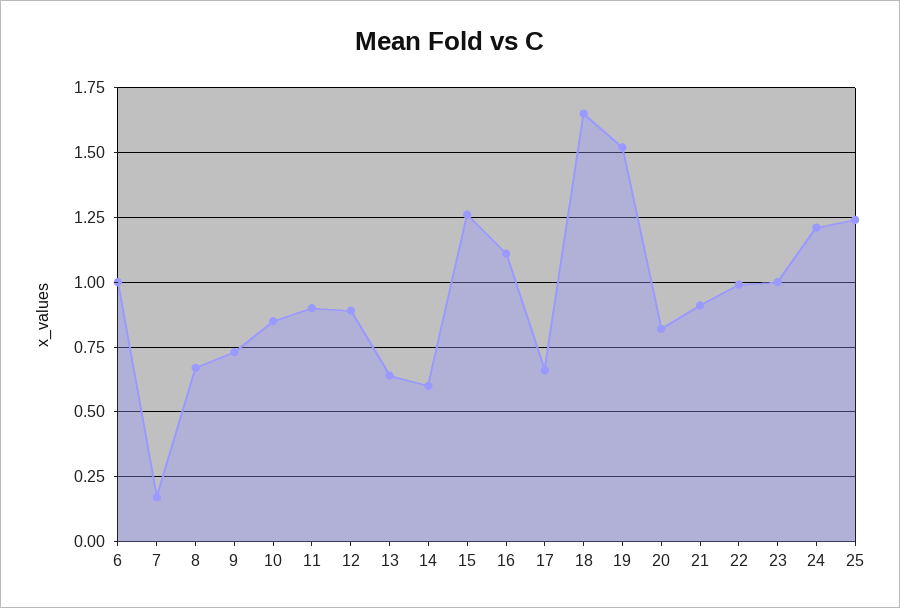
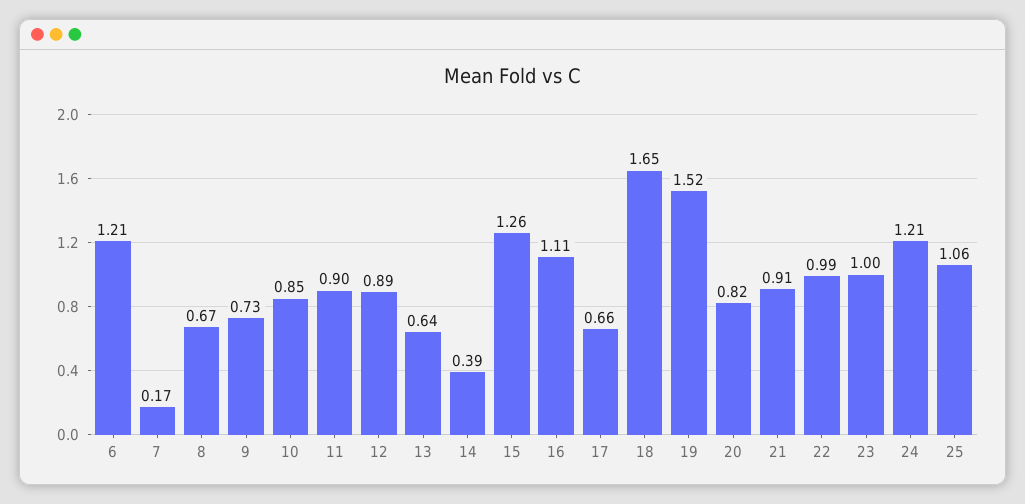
  {
-   "6": 1,
+   "6": 1.21,
    "7": 0.17,
    "8": 0.67,
    "9": 0.73,
    "10": 0.85,
    "11": 0.9,
    "12": 0.89,
    "13": 0.64,
-   "14": 0.6,
+   "14": 0.39,
    "15": 1.26,
    "16": 1.11,
    "17": 0.66,
    "18": 1.65,
    "19": 1.52,
    "20": 0.82,
    "21": 0.91,
    "22": 0.99,
    "23": 1,
    "24": 1.21,
-   "25": 1.25
+   "25": 1.06
  }

